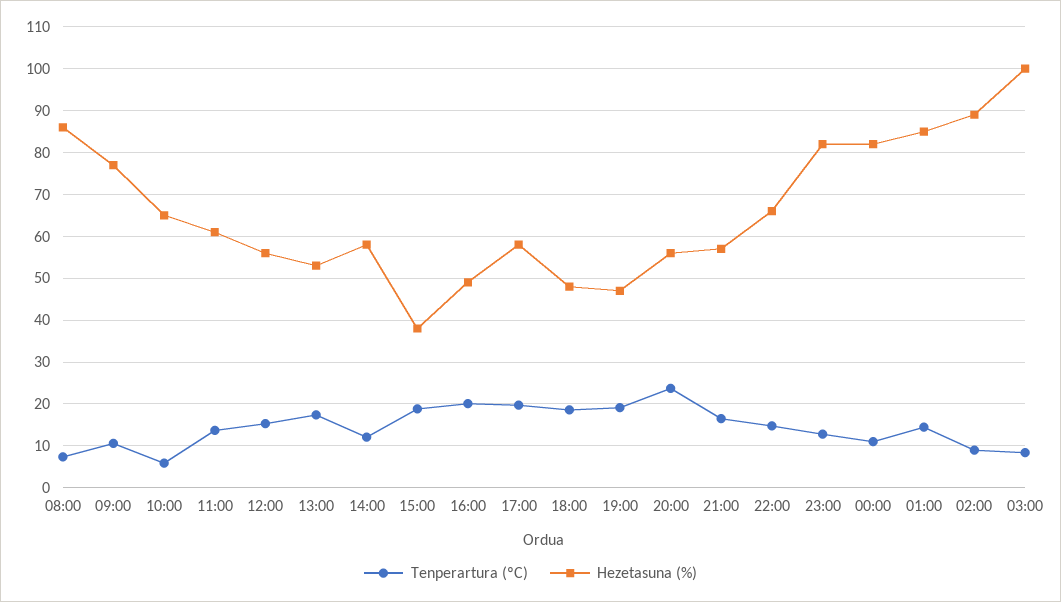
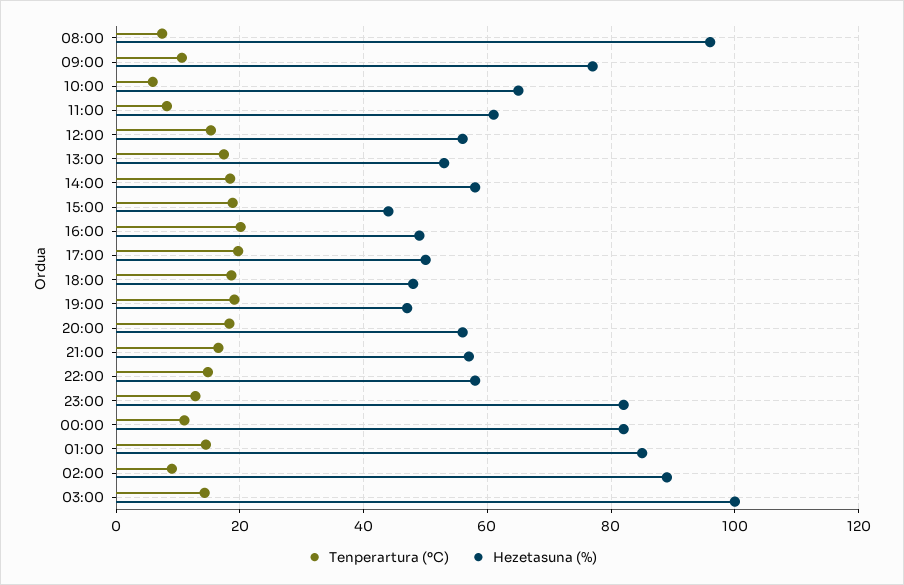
  {
    "Tenperartura (ºC)": {
      "08:00": 8,
      "09:00": 10,
      "10:00": 6,
-     "11:00": 14,
+     "11:00": 8,
      "12:00": 16,
      "13:00": 18,
-     "14:00": 12,
+     "14:00": 18,
      "15:00": 18,
      "16:00": 20,
      "17:00": 20,
      "18:00": 18,
      "19:00": 20,
-     "20:00": 24,
+     "20:00": 18,
      "21:00": 16,
      "22:00": 14,
      "23:00": 12,
      "00:00": 12,
      "01:00": 14,
      "02:00": 10,
-     "03:00": 8
+     "03:00": 14
    },
    "Hezetasuna (%)": {
-     "08:00": 86,
+     "08:00": 96,
      "09:00": 78,
      "10:00": 66,
      "11:00": 62,
      "12:00": 56,
      "13:00": 54,
      "14:00": 58,
-     "15:00": 38,
+     "15:00": 44,
      "16:00": 50,
-     "17:00": 58,
+     "17:00": 50,
      "18:00": 48,
      "19:00": 48,
      "20:00": 56,
      "21:00": 58,
-     "22:00": 66,
+     "22:00": 58,
      "23:00": 82,
      "00:00": 82,
      "01:00": 86,
      "02:00": 90,
      "03:00": 100
    }
  }

